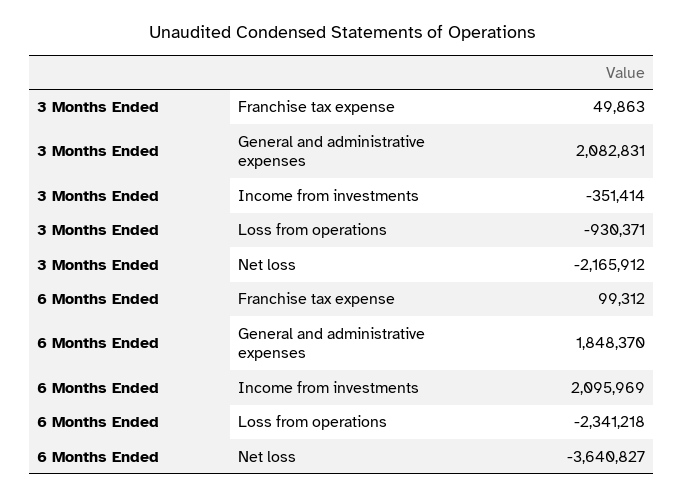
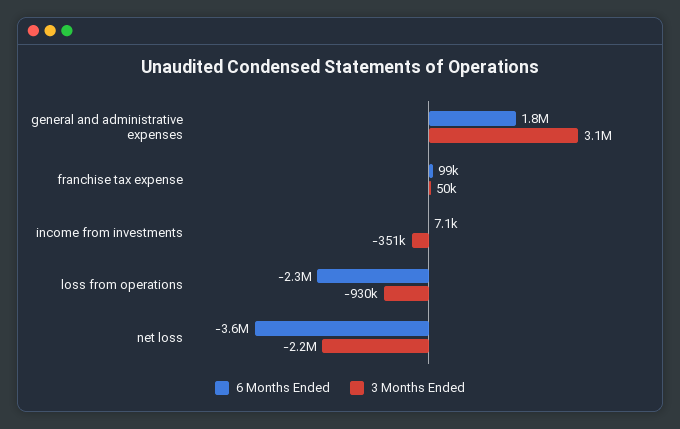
  {
    "3 Months Ended": {
      "Franchise tax expense": 49863,
-     "General and administrative expenses": 2082831,
+     "General and administrative expenses": 3100000,
      "Income from investments": -351414,
      "Loss from operations": -930371,
      "Net loss": -2165912
    },
    "6 Months Ended": {
      "Franchise tax expense": 99312,
      "General and administrative expenses": 1848370,
-     "Income from investments": 2095969,
+     "Income from investments": 7100,
      "Loss from operations": -2341218,
      "Net loss": -3640827
    }
  }

